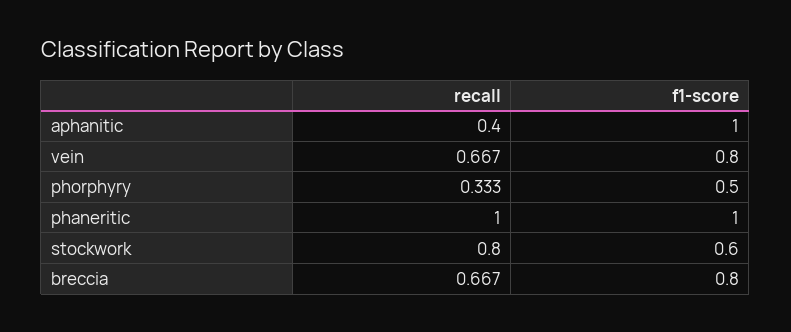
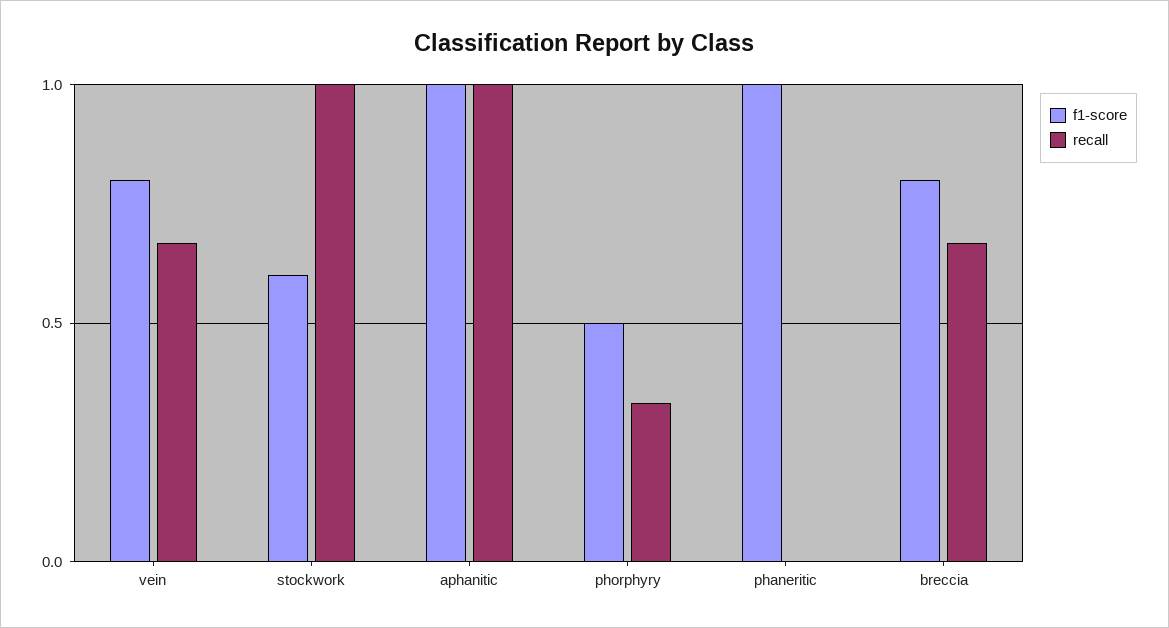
  {
    "recall": {
-     "aphanitic": 0.4,
+     "aphanitic": 1,
      "vein": 0.667,
      "phorphyry": 0.333,
-     "phaneritic": 1,
+     "phaneritic": 0,
-     "stockwork": 0.8,
+     "stockwork": 1,
      "breccia": 0.667
    },
    "f1-score": {
      "aphanitic": 1,
      "vein": 0.8,
      "phorphyry": 0.5,
      "phaneritic": 1,
      "stockwork": 0.6,
      "breccia": 0.8
    }
  }

